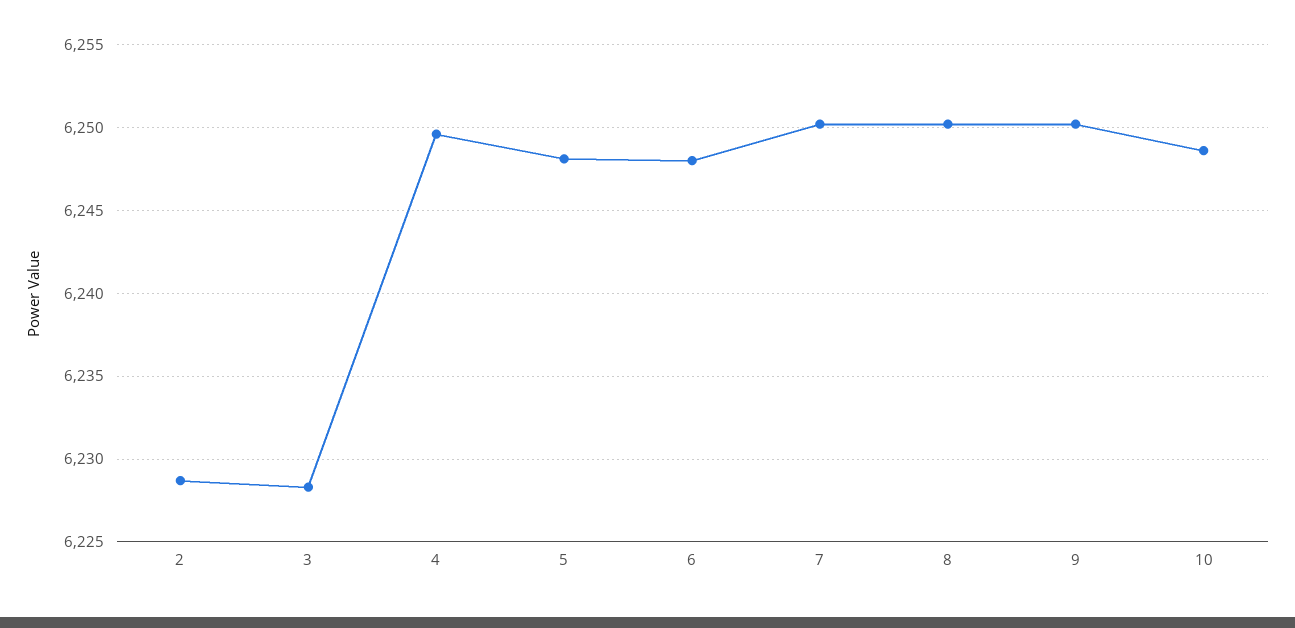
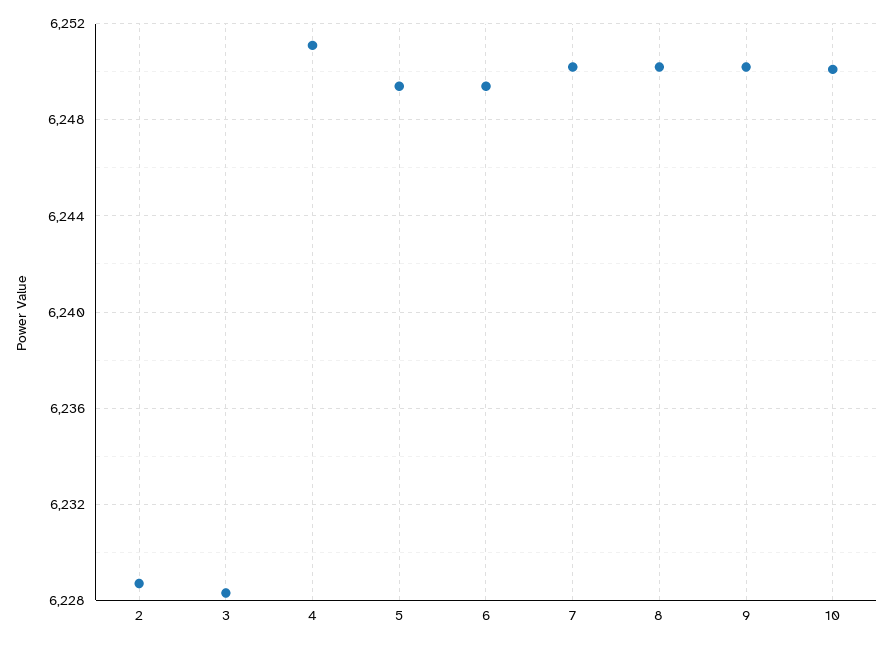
  {
    "2": 6228.5,
    "3": 6228.5,
-   "4": 6249.5,
+   "4": 6251,
-   "5": 6248,
+   "5": 6249.5,
-   "6": 6248,
+   "6": 6249.5,
    "7": 6250,
    "8": 6250,
    "9": 6250,
-   "10": 6248.5
+   "10": 6250
  }

